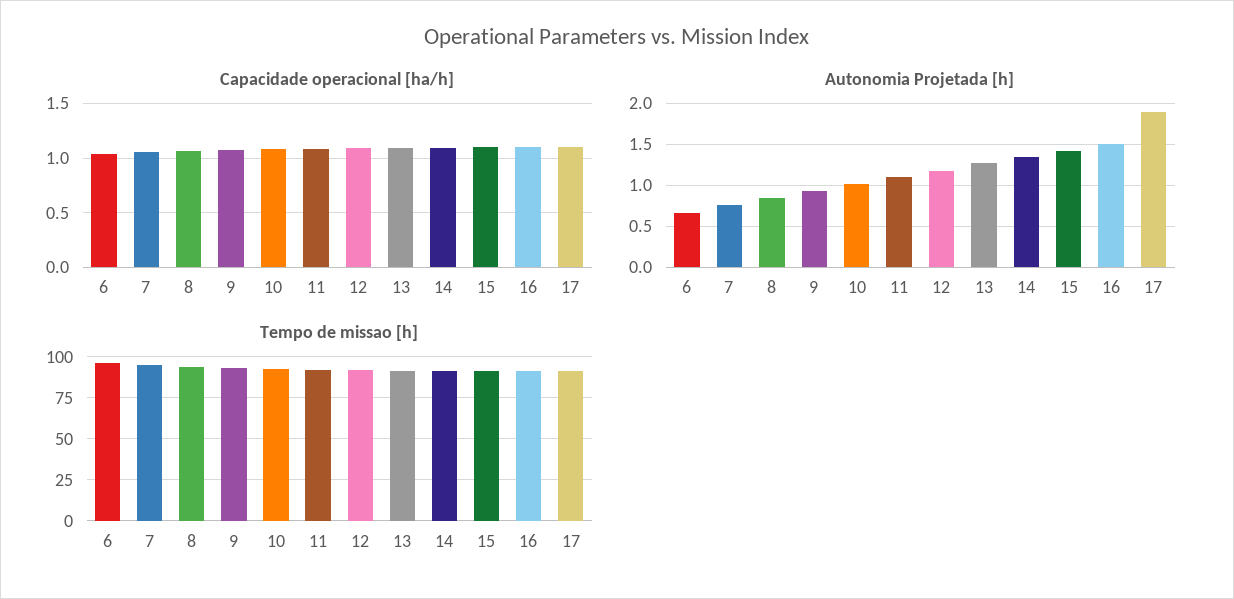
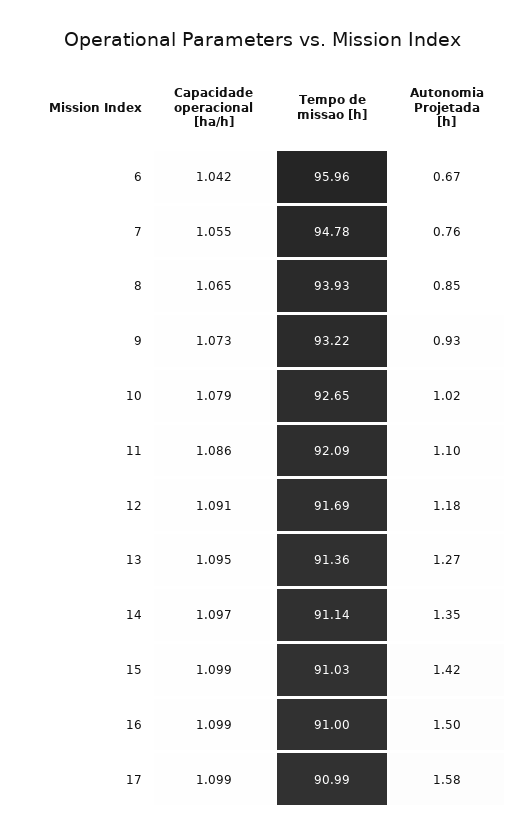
  {
    "Capacidade operacional [ha/h]": {
      "6": 1.042,
      "7": 1.055,
      "8": 1.065,
      "9": 1.073,
      "10": 1.079,
      "11": 1.086,
      "12": 1.091,
      "13": 1.095,
      "14": 1.097,
      "15": 1.099,
      "16": 1.099,
      "17": 1.099
    },
    "Autonomia Projetada [h]": {
      "6": 0.67,
      "7": 0.76,
      "8": 0.85,
      "9": 0.93,
      "10": 1.02,
      "11": 1.1,
      "12": 1.18,
      "13": 1.27,
      "14": 1.35,
      "15": 1.42,
      "16": 1.5,
-     "17": 1.9
+     "17": 1.58
    },
    "Tempo de missao [h]": {
      "6": 95.96,
      "7": 94.78,
      "8": 93.93,
      "9": 93.22,
      "10": 92.65,
      "11": 92.09,
      "12": 91.69,
      "13": 91.36,
      "14": 91.14,
      "15": 91.03,
      "16": 91,
      "17": 90.99
    }
  }

